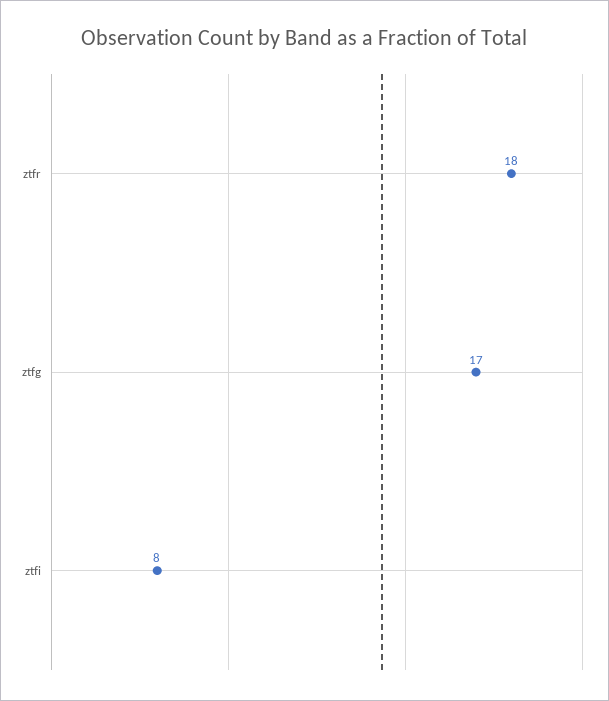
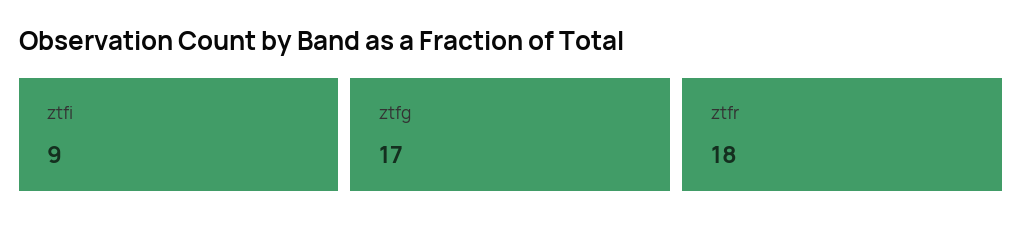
  {
    "ztfr": 18,
    "ztfg": 17,
-   "ztfi": 8
+   "ztfi": 9
  }

